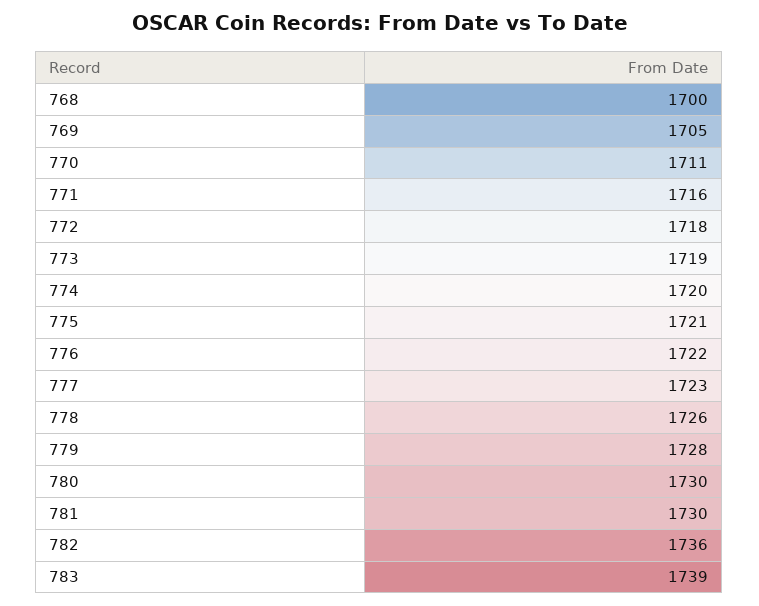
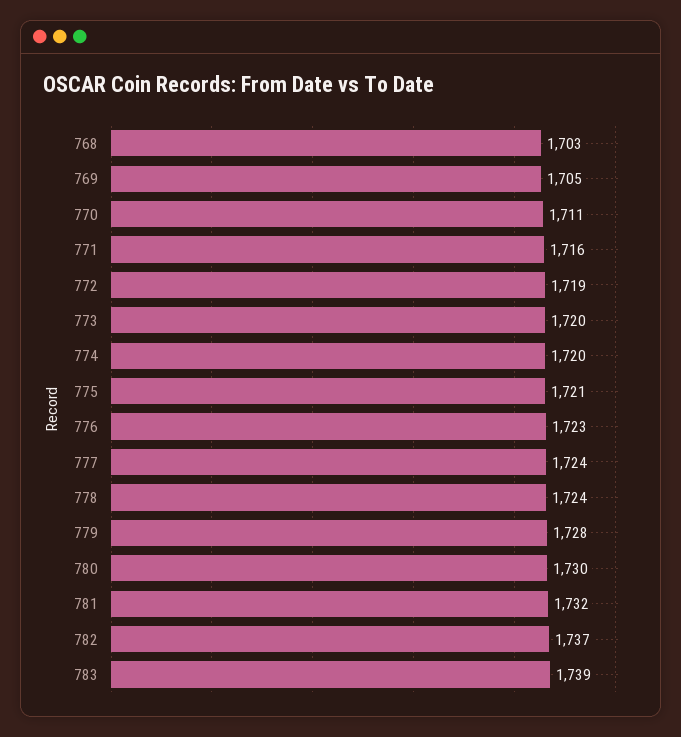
  {
-   "768": 1700,
+   "768": 1703,
    "769": 1705,
    "770": 1711,
    "771": 1716,
-   "772": 1718,
+   "772": 1719,
-   "773": 1719,
+   "773": 1720,
    "774": 1720,
    "775": 1721,
-   "776": 1722,
+   "776": 1723,
-   "777": 1723,
+   "777": 1724,
-   "778": 1726,
+   "778": 1724,
    "779": 1728,
    "780": 1730,
-   "781": 1730,
+   "781": 1732,
-   "782": 1736,
+   "782": 1737,
    "783": 1739
  }

